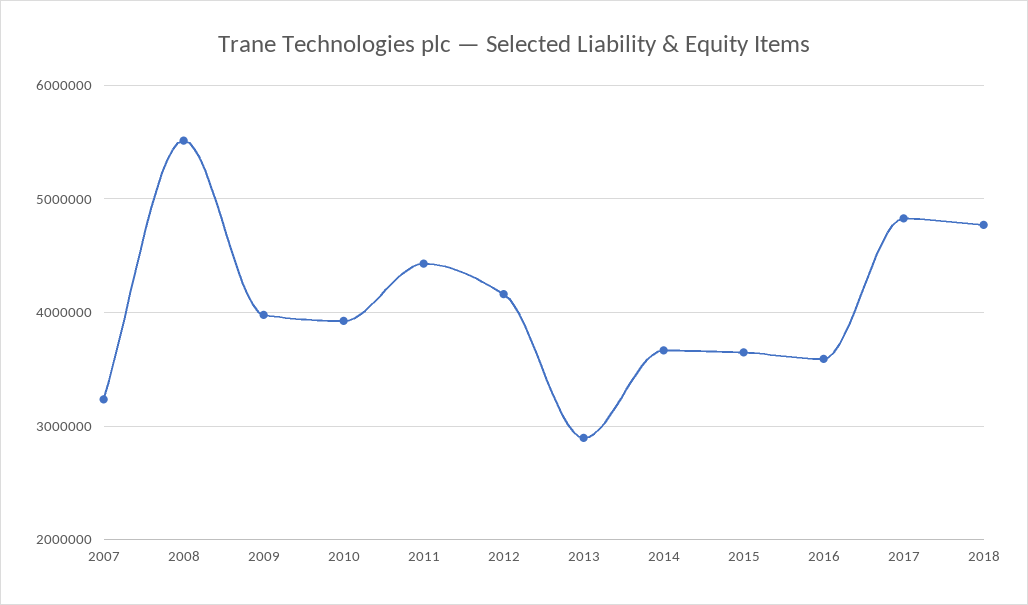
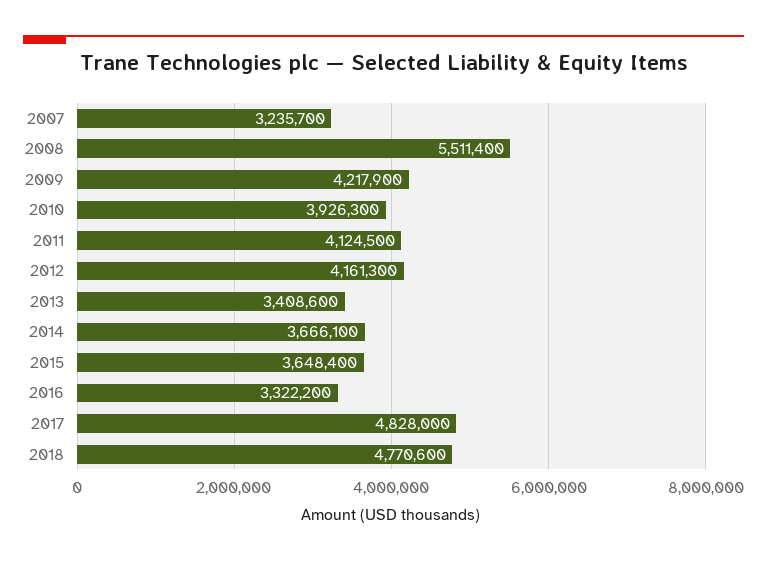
  {
    "2007": 3235700,
    "2008": 5511400,
-   "2009": 4000000,
+   "2009": 4217900,
    "2010": 3926300,
-   "2011": 4400000,
+   "2011": 4124500,
    "2012": 4161300,
-   "2013": 2900000,
+   "2013": 3408600,
    "2014": 3666100,
    "2015": 3648400,
-   "2016": 3600000,
+   "2016": 3322200,
    "2017": 4828000,
    "2018": 4770600
  }

